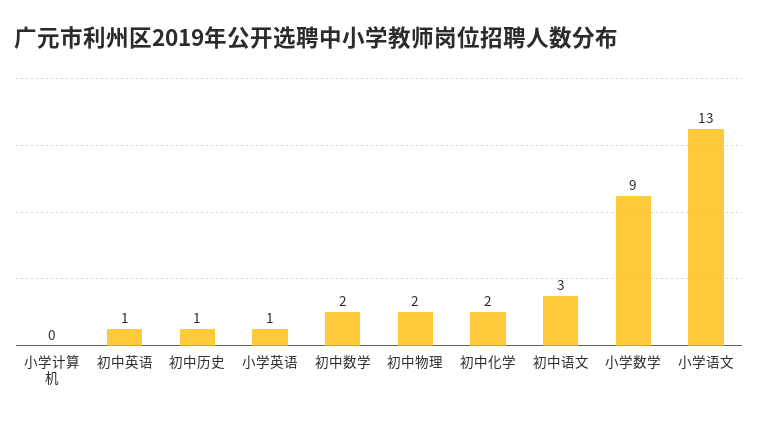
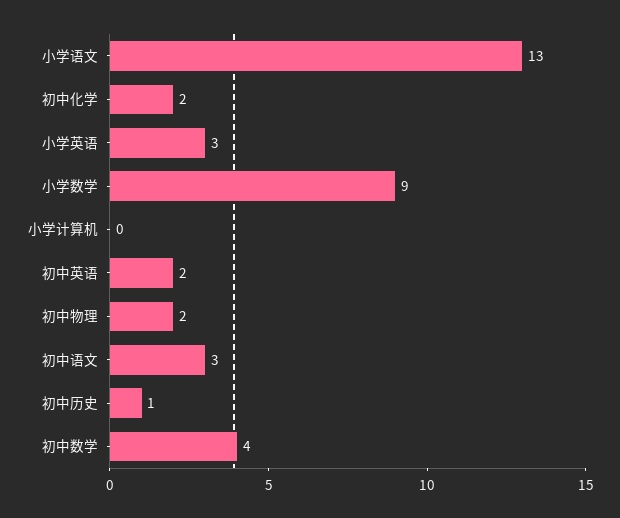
  {
    "小学计算机": 0,
-   "初中英语": 1,
+   "初中英语": 2,
    "初中历史": 1,
-   "小学英语": 1,
+   "小学英语": 3,
-   "初中数学": 2,
+   "初中数学": 4,
    "初中物理": 2,
    "初中化学": 2,
    "初中语文": 3,
    "小学数学": 9,
    "小学语文": 13
  }

